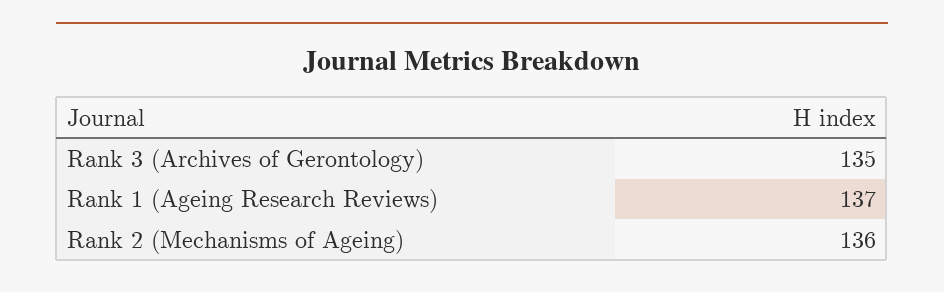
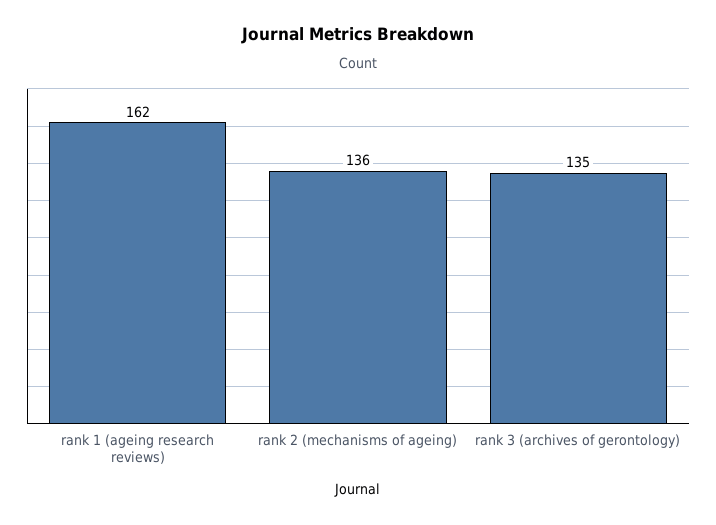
  {
    "Rank 3 (Archives of Gerontology)": 135,
-   "Rank 1 (Ageing Research Reviews)": 137,
+   "Rank 1 (Ageing Research Reviews)": 162,
    "Rank 2 (Mechanisms of Ageing)": 136
  }

